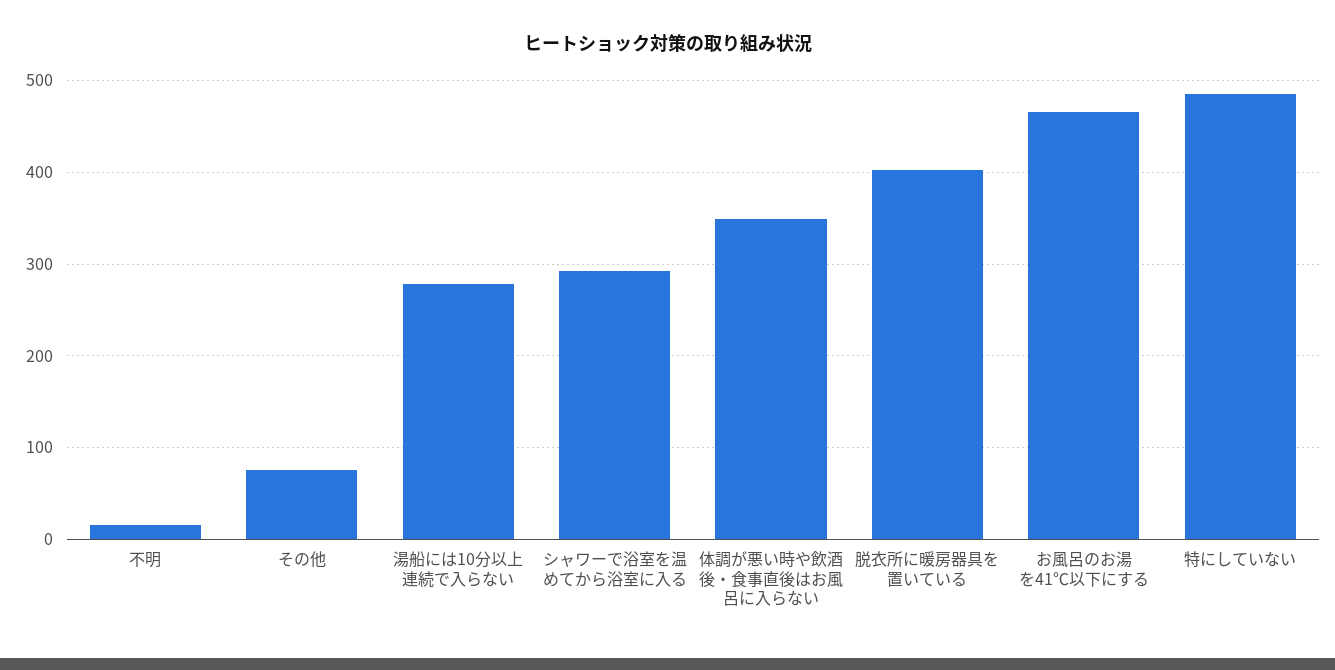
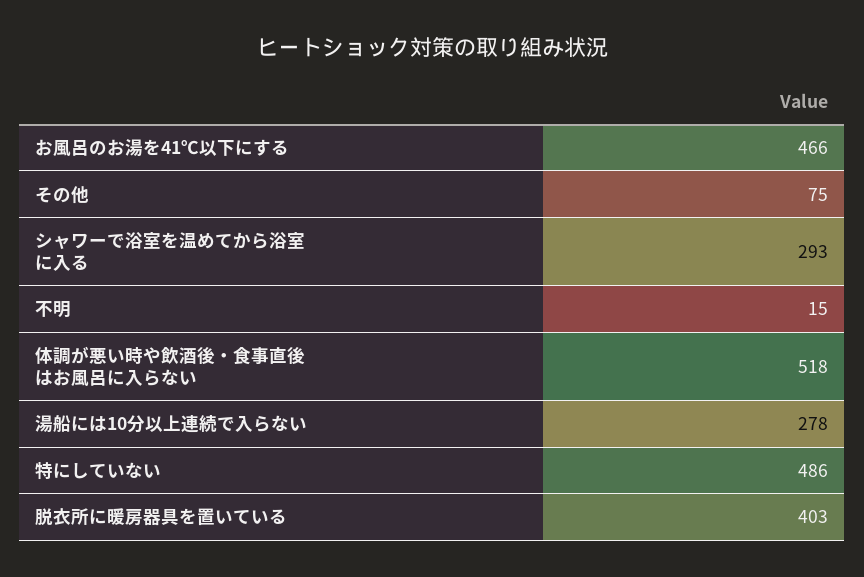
  {
    "不明": 15,
    "その他": 75,
    "湯船には10分以上連続で入らない": 278,
    "シャワーで浴室を温めてから浴室に入る": 293,
-   "体調が悪い時や飲酒後・食事直後はお風呂に入らない": 350,
+   "体調が悪い時や飲酒後・食事直後はお風呂に入らない": 518,
    "脱衣所に暖房器具を置いている": 403,
    "お風呂のお湯を41℃以下にする": 466,
    "特にしていない": 486
  }

